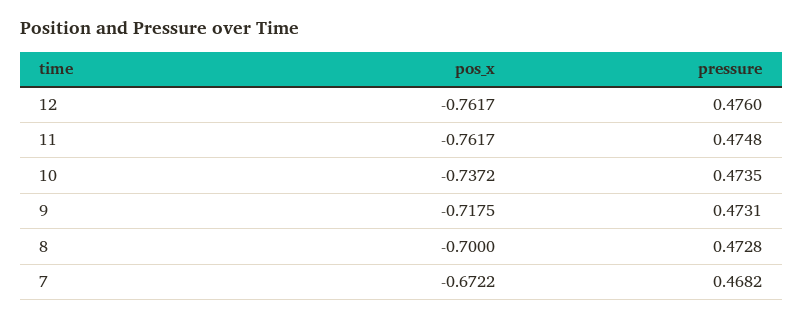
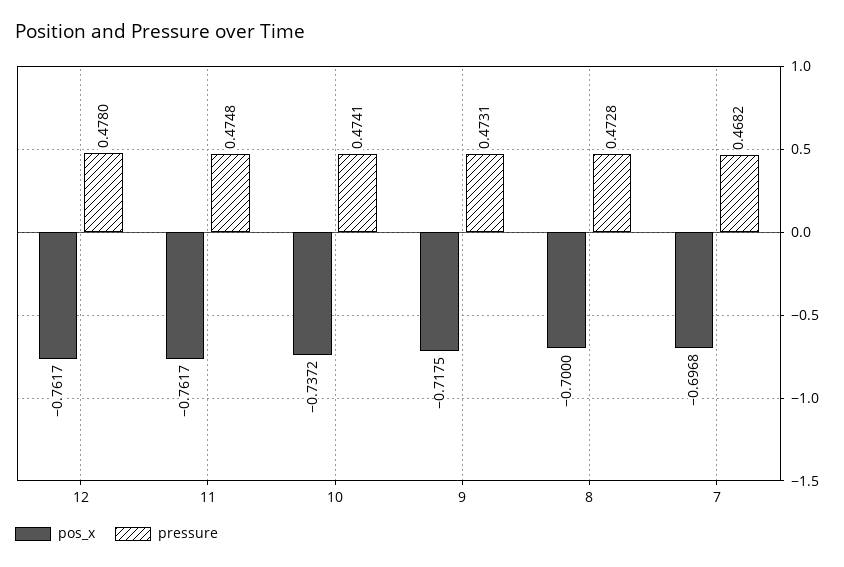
  {
    "pos_x": {
      "12": -0.7617,
      "11": -0.7617,
      "10": -0.7372,
      "9": -0.7175,
      "8": -0.7,
-     "7": -0.6722
+     "7": -0.6968
    },
    "pressure": {
-     "12": 0.476,
+     "12": 0.478,
      "11": 0.4748,
-     "10": 0.4735,
+     "10": 0.4741,
      "9": 0.4731,
      "8": 0.4728,
      "7": 0.4682
    }
  }

